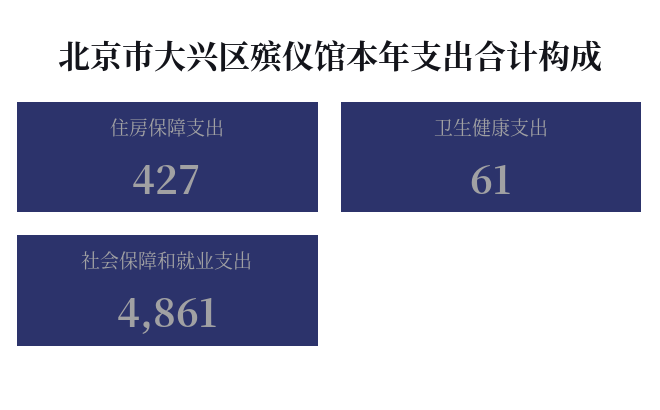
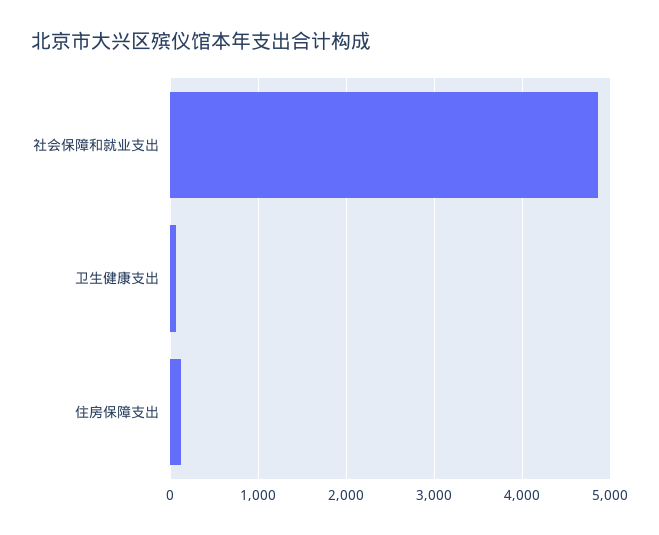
  {
-   "住房保障支出": 427,
+   "住房保障支出": 100,
    "卫生健康支出": 61,
    "社会保障和就业支出": 4861
  }

